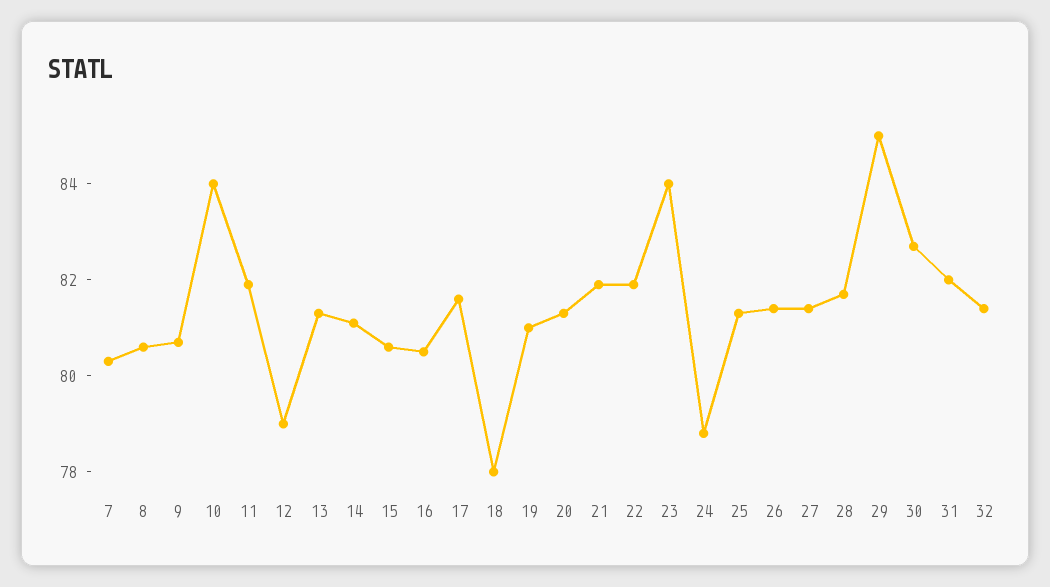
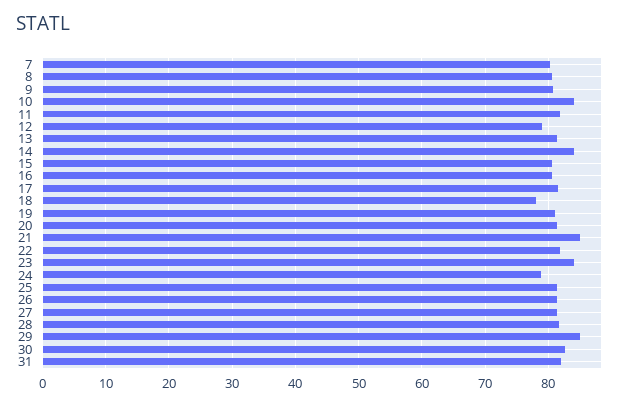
  {
    "7": 80.5,
    "8": 80.5,
    "9": 80.5,
    "10": 84,
    "11": 82,
    "12": 79,
    "13": 81.5,
-   "14": 81,
+   "14": 84,
    "15": 80.5,
    "16": 80.5,
    "17": 81.5,
    "18": 78,
    "19": 81,
    "20": 81.5,
-   "21": 82,
+   "21": 85,
    "22": 82,
    "23": 84,
    "24": 79,
    "25": 81.5,
    "26": 81.5,
    "27": 81.5,
    "28": 81.5,
    "29": 85,
    "30": 82.5,
-   "31": 82,
+   "31": 82
-   "32": 81.5
  }

